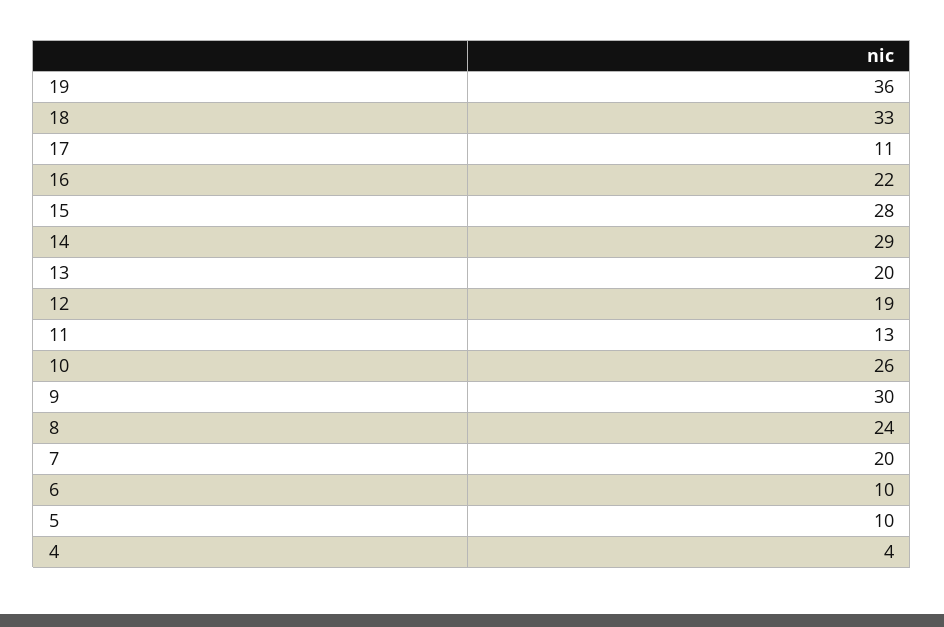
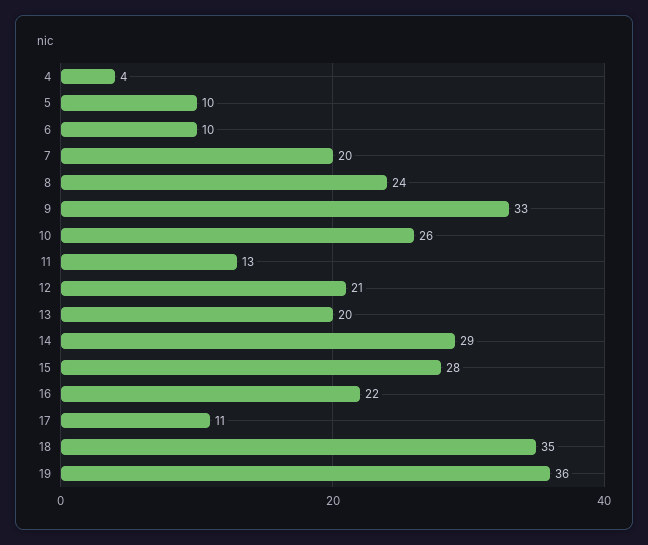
  {
    "19": 36,
-   "18": 33,
+   "18": 35,
    "17": 11,
    "16": 22,
    "15": 28,
    "14": 29,
    "13": 20,
-   "12": 19,
+   "12": 21,
    "11": 13,
    "10": 26,
-   "9": 30,
+   "9": 33,
    "8": 24,
    "7": 20,
    "6": 10,
    "5": 10,
    "4": 4
  }

